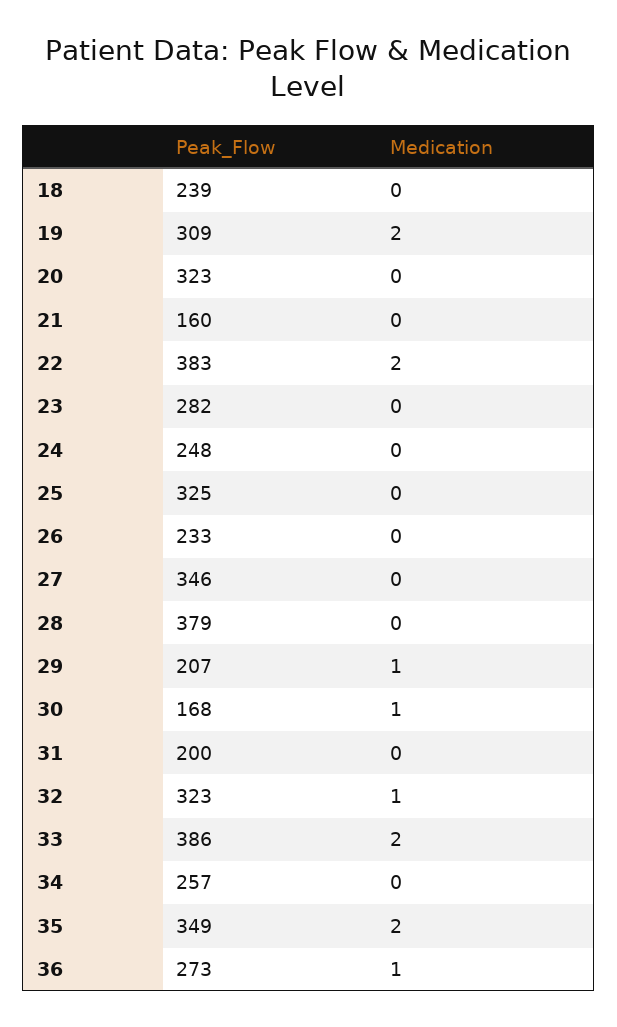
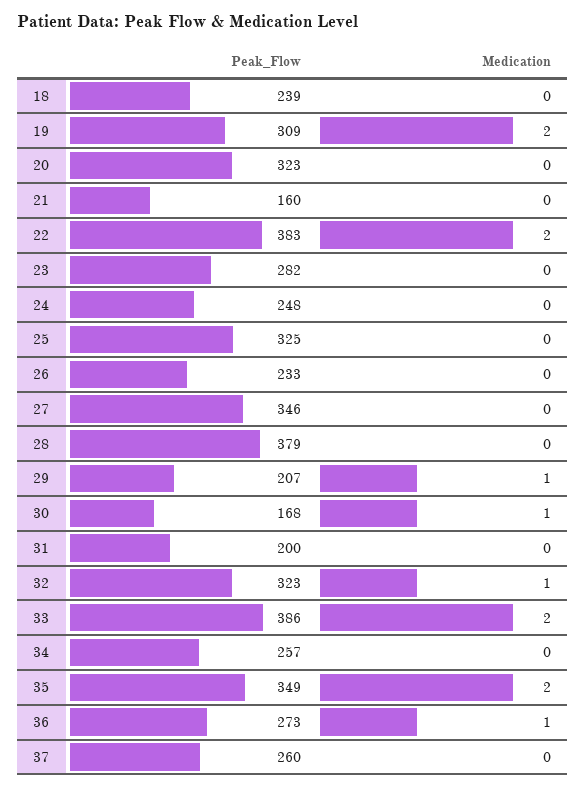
  {
    "Peak_Flow": {
      "18": 239,
      "19": 309,
      "20": 323,
      "21": 160,
      "22": 383,
      "23": 282,
      "24": 248,
      "25": 325,
      "26": 233,
      "27": 346,
      "28": 379,
      "29": 207,
      "30": 168,
      "31": 200,
      "32": 323,
      "33": 386,
      "34": 257,
      "35": 349,
-     "36": 273
+     "36": 273,
+     "37": 260
    },
    "Medication": {
      "18": 0,
      "19": 2,
      "20": 0,
      "21": 0,
      "22": 2,
      "23": 0,
      "24": 0,
      "25": 0,
      "26": 0,
      "27": 0,
      "28": 0,
      "29": 1,
      "30": 1,
      "31": 0,
      "32": 1,
      "33": 2,
      "34": 0,
      "35": 2,
-     "36": 1
+     "36": 1,
+     "37": 0
    }
  }

